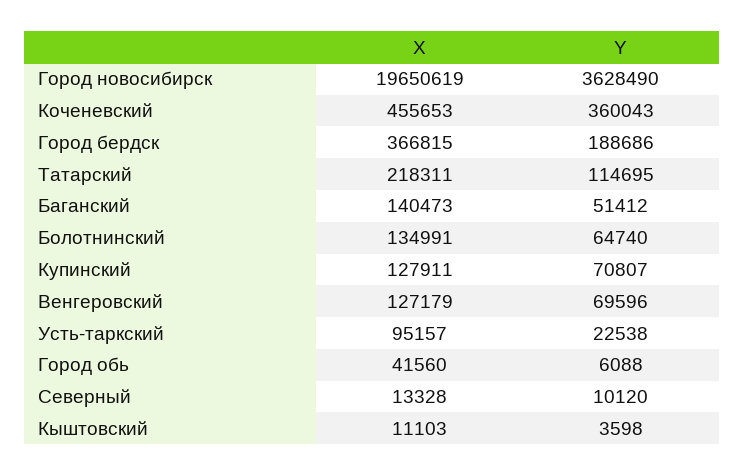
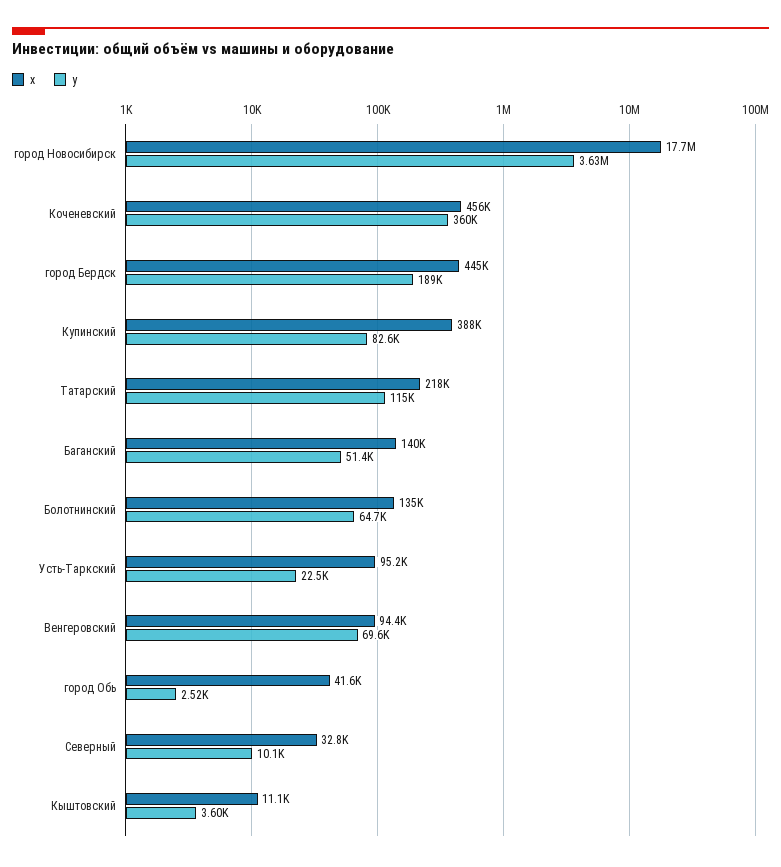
  {
    "X": {
-     "Город новосибирск": 19650619,
+     "Город новосибирск": 17700000,
      "Коченевский": 455653,
-     "Город бердск": 366815,
+     "Город бердск": 445000,
      "Татарский": 218311,
      "Баганский": 140473,
      "Болотнинский": 134991,
-     "Купинский": 127911,
+     "Купинский": 388000,
-     "Венгеровский": 127179,
+     "Венгеровский": 94400,
      "Усть-таркский": 95157,
      "Город обь": 41560,
-     "Северный": 13328,
+     "Северный": 32800,
      "Кыштовский": 11103
    },
    "Y": {
      "Город новосибирск": 3628490,
      "Коченевский": 360043,
      "Город бердск": 188686,
      "Татарский": 114695,
      "Баганский": 51412,
      "Болотнинский": 64740,
-     "Купинский": 70807,
+     "Купинский": 82600,
      "Венгеровский": 69596,
      "Усть-таркский": 22538,
-     "Город обь": 6088,
+     "Город обь": 2520,
      "Северный": 10120,
      "Кыштовский": 3598
    }
  }

